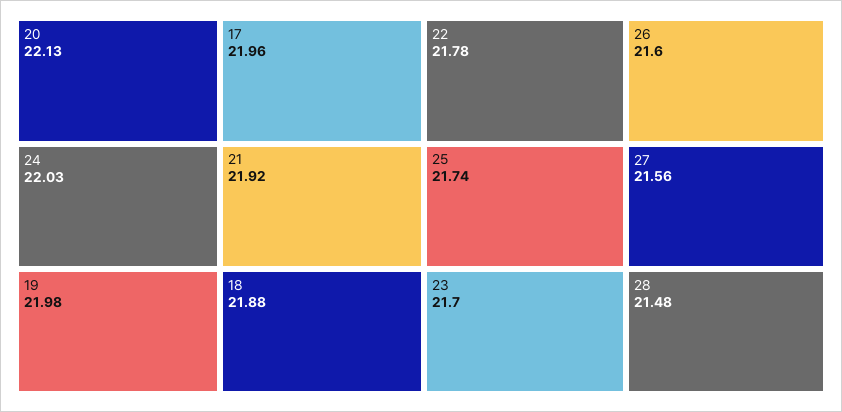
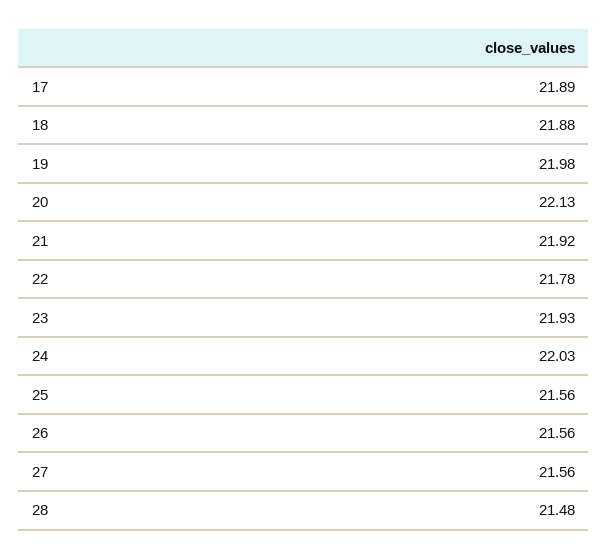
  {
    "20": 22.13,
    "24": 22.03,
    "19": 21.98,
-   "17": 21.96,
+   "17": 21.89,
    "21": 21.92,
    "18": 21.88,
    "22": 21.78,
-   "25": 21.74,
+   "25": 21.56,
-   "23": 21.7,
+   "23": 21.93,
-   "26": 21.6,
+   "26": 21.56,
    "27": 21.56,
    "28": 21.48
  }

